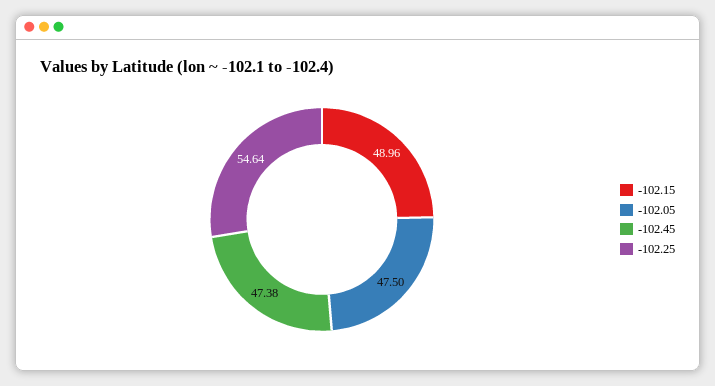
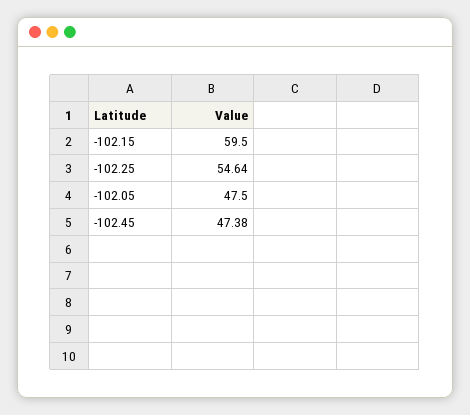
  {
-   "-102.15": 48.96,
+   "-102.15": 59.5,
    "-102.05": 47.5,
    "-102.45": 47.38,
    "-102.25": 54.64
  }

